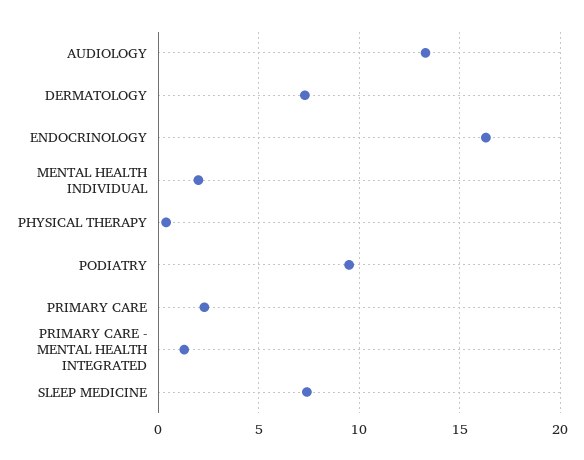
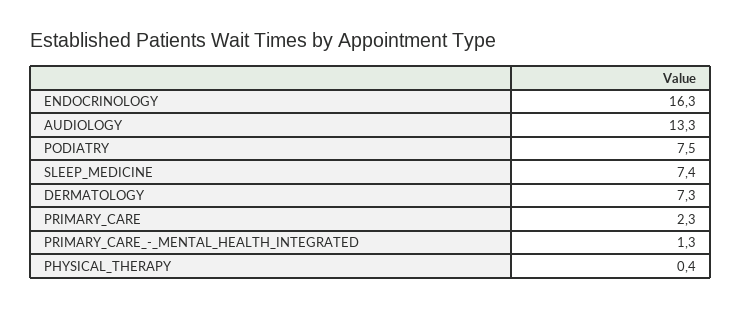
  {
    "AUDIOLOGY": 13.3,
    "DERMATOLOGY": 7.3,
    "ENDOCRINOLOGY": 16.3,
-   "MENTAL HEALTH INDIVIDUAL": 2,
    "PHYSICAL THERAPY": 0.4,
-   "PODIATRY": 9.5,
+   "PODIATRY": 7.5,
    "PRIMARY CARE": 2.3,
    "PRIMARY CARE - MENTAL HEALTH INTEGRATED": 1.3,
    "SLEEP MEDICINE": 7.4
  }

